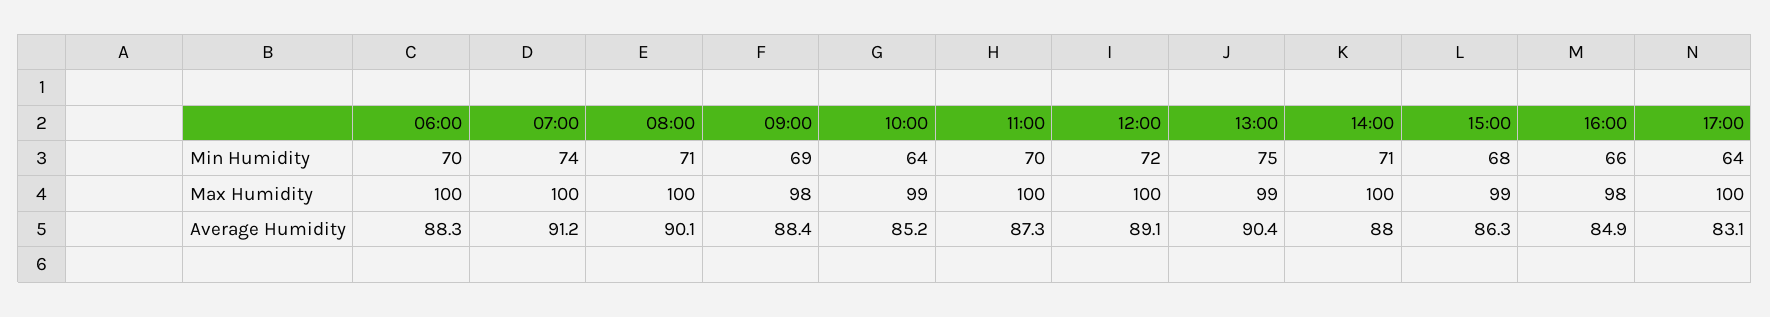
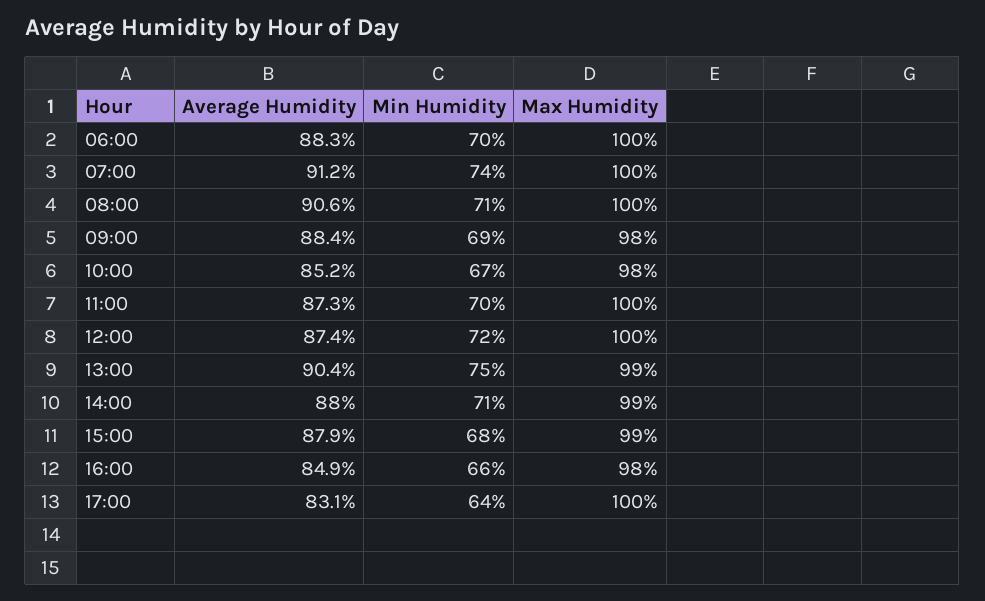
  {
    "06:00": {
      "Min Humidity": 70,
      "Max Humidity": 100,
      "Average Humidity": 88.3
    },
    "07:00": {
      "Min Humidity": 74,
      "Max Humidity": 100,
      "Average Humidity": 91.2
    },
    "08:00": {
      "Min Humidity": 71,
      "Max Humidity": 100,
-     "Average Humidity": 90.1
+     "Average Humidity": 90.6
    },
    "09:00": {
      "Min Humidity": 69,
      "Max Humidity": 98,
      "Average Humidity": 88.4
    },
    "10:00": {
-     "Min Humidity": 64,
+     "Min Humidity": 67,
-     "Max Humidity": 99,
+     "Max Humidity": 98,
      "Average Humidity": 85.2
    },
    "11:00": {
      "Min Humidity": 70,
      "Max Humidity": 100,
      "Average Humidity": 87.3
    },
    "12:00": {
      "Min Humidity": 72,
      "Max Humidity": 100,
-     "Average Humidity": 89.1
+     "Average Humidity": 87.4
    },
    "13:00": {
      "Min Humidity": 75,
      "Max Humidity": 99,
      "Average Humidity": 90.4
    },
    "14:00": {
      "Min Humidity": 71,
-     "Max Humidity": 100,
+     "Max Humidity": 99,
      "Average Humidity": 88
    },
    "15:00": {
      "Min Humidity": 68,
      "Max Humidity": 99,
-     "Average Humidity": 86.3
+     "Average Humidity": 87.9
    },
    "16:00": {
      "Min Humidity": 66,
      "Max Humidity": 98,
      "Average Humidity": 84.9
    },
    "17:00": {
      "Min Humidity": 64,
      "Max Humidity": 100,
      "Average Humidity": 83.1
    }
  }

